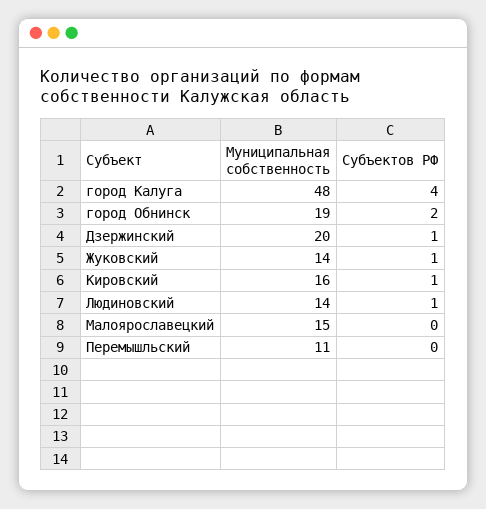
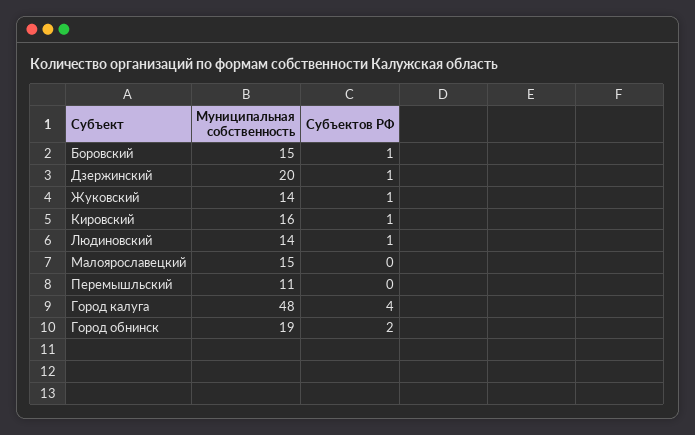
  {
    "Муниципальная собственность": {
      "город Калуга": 48,
      "город Обнинск": 19,
      "Дзержинский": 20,
      "Жуковский": 14,
      "Кировский": 16,
      "Людиновский": 14,
      "Малоярославецкий": 15,
-     "Перемышльский": 11
+     "Перемышльский": 11,
+     "Боровский": 15
    },
    "Субъектов РФ": {
      "город Калуга": 4,
      "город Обнинск": 2,
      "Дзержинский": 1,
      "Жуковский": 1,
      "Кировский": 1,
      "Людиновский": 1,
      "Малоярославецкий": 0,
-     "Перемышльский": 0
+     "Перемышльский": 0,
+     "Боровский": 1
    }
  }

